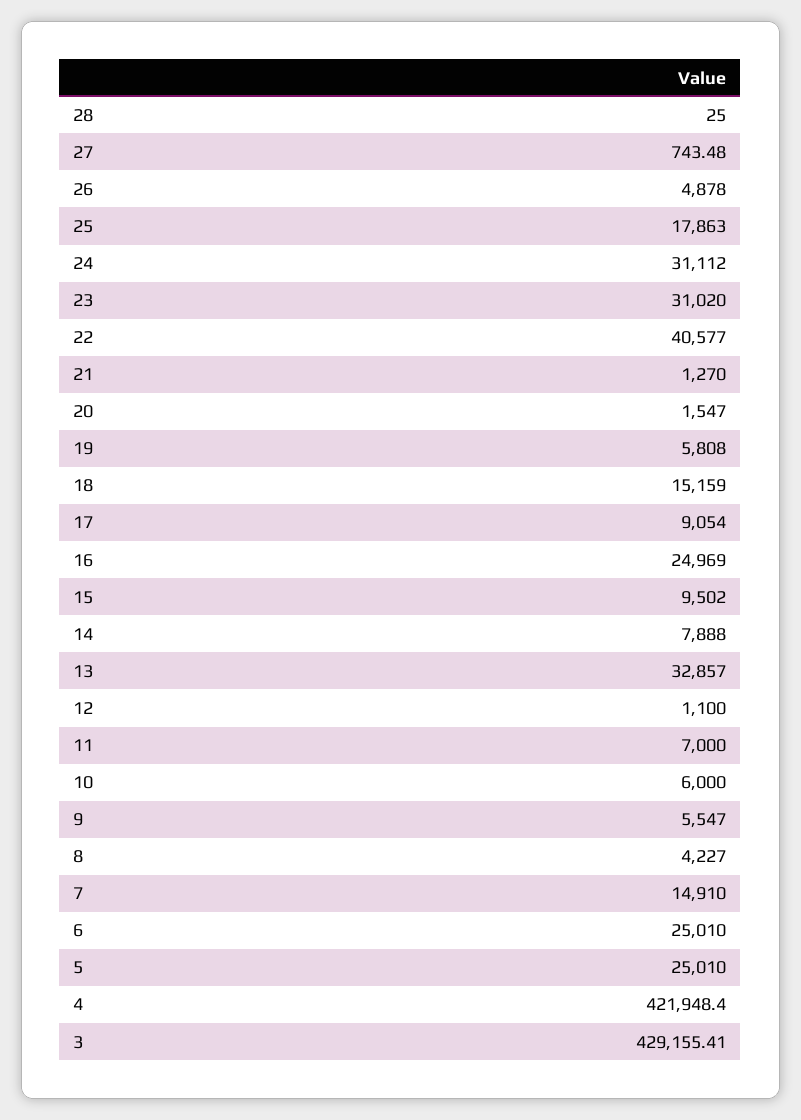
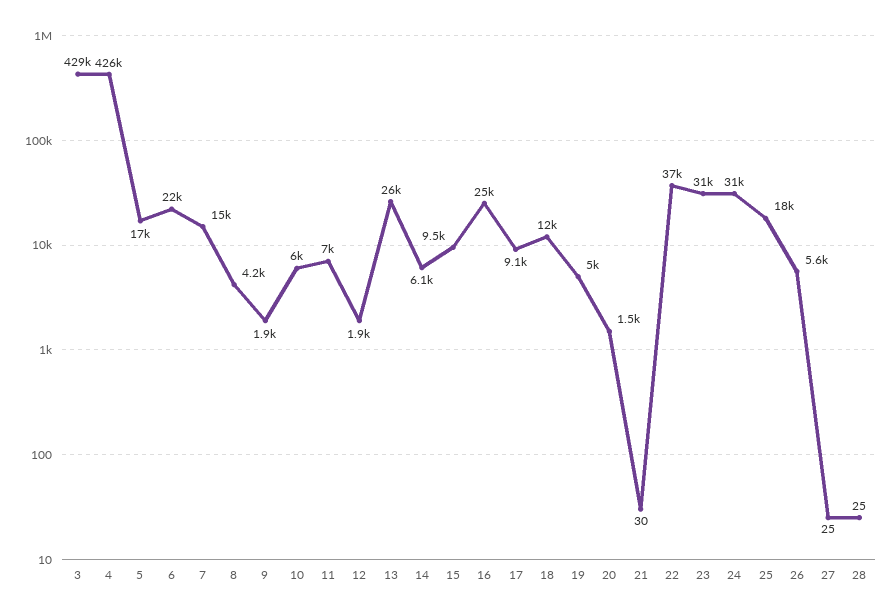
  {
    "28": 25,
-   "27": 743.48,
+   "27": 25,
-   "26": 4878,
+   "26": 5600,
    "25": 17863,
    "24": 31112,
    "23": 31020,
-   "22": 40577,
+   "22": 37000,
-   "21": 1270,
+   "21": 30,
    "20": 1547,
-   "19": 5808,
+   "19": 5000,
-   "18": 15159,
+   "18": 12000,
    "17": 9054,
    "16": 24969,
    "15": 9502,
-   "14": 7888,
+   "14": 6100,
-   "13": 32857,
+   "13": 26000,
-   "12": 1100,
+   "12": 1900,
    "11": 7000,
    "10": 6000,
-   "9": 5547,
+   "9": 1900,
    "8": 4227,
    "7": 14910,
-   "6": 25010,
+   "6": 22000,
-   "5": 25010,
+   "5": 17000,
-   "4": 421948.4,
+   "4": 426000,
    "3": 429155.41
  }

